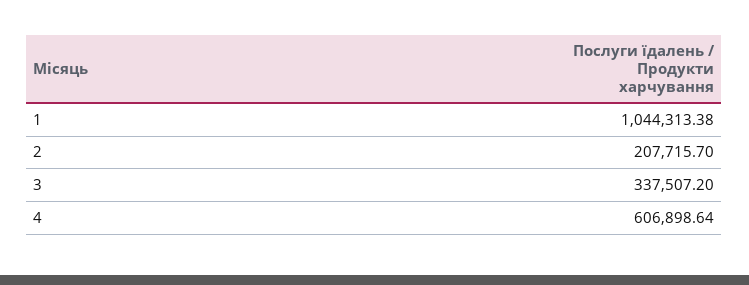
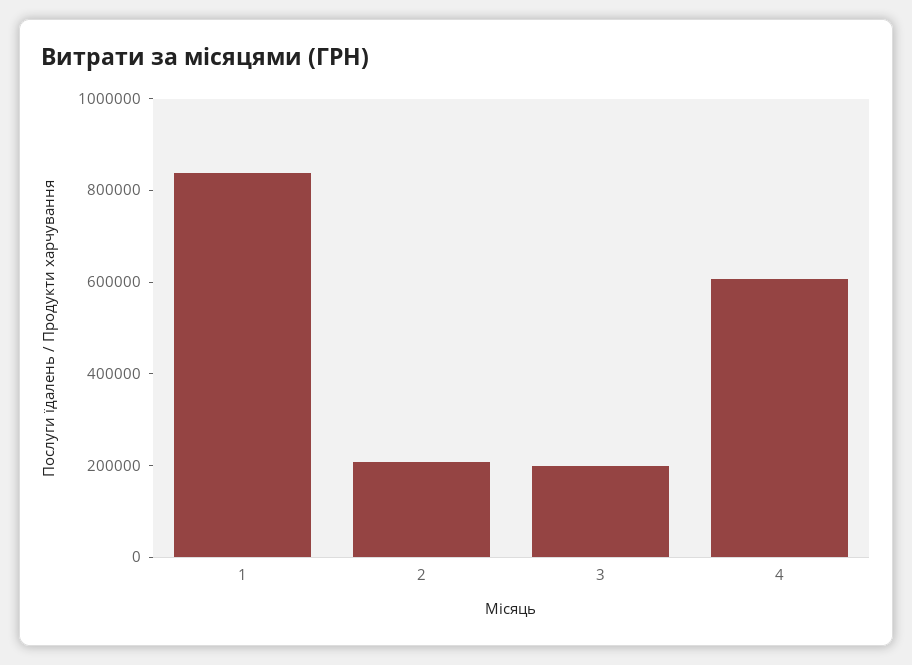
  {
-   "1": 1044313.38,
+   "1": 850000,
    "2": 207715.7,
-   "3": 337507.2,
+   "3": 200000,
    "4": 606898.64
  }

